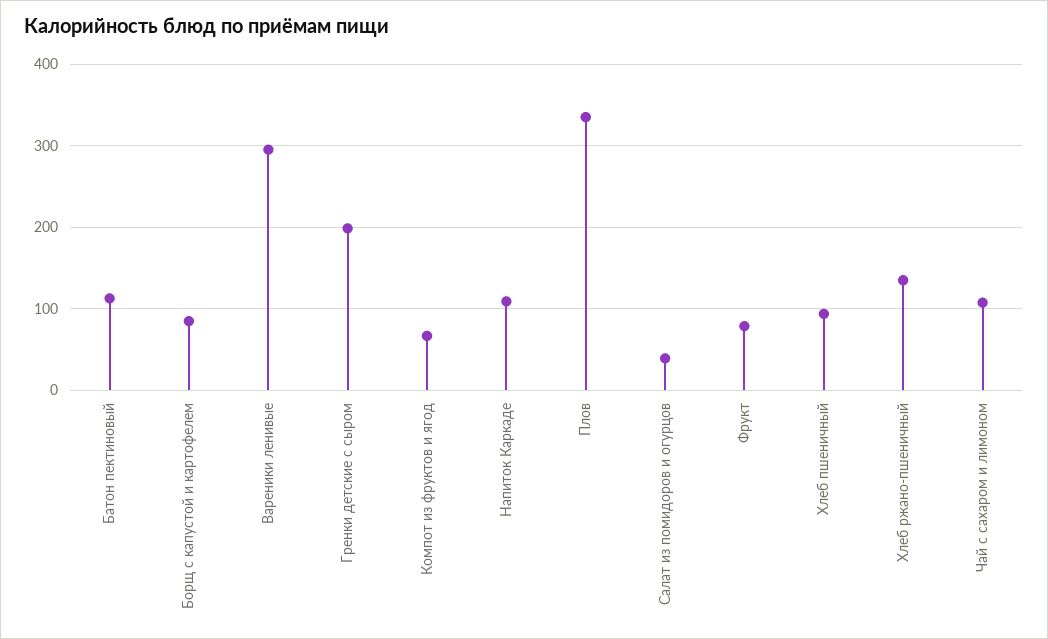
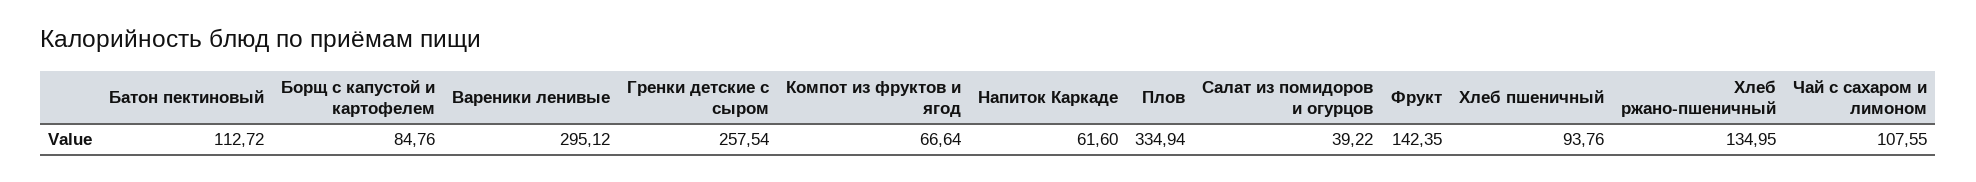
  {
    "Батон пектиновый": 112.72,
    "Борщ с капустой и картофелем": 84.76,
    "Вареники ленивые": 295.12,
-   "Гренки детские с сыром": 200,
+   "Гренки детские с сыром": 257.54,
    "Компот из фруктов и ягод": 66.64,
-   "Напиток Каркаде": 110,
+   "Напиток Каркаде": 61.6,
    "Плов": 334.94,
    "Салат из помидоров и огурцов": 39.22,
-   "Фрукт": 80,
+   "Фрукт": 142.35,
    "Хлеб пшеничный": 93.76,
    "Хлеб ржано-пшеничный": 134.95,
    "Чай с сахаром и лимоном": 107.55
  }

